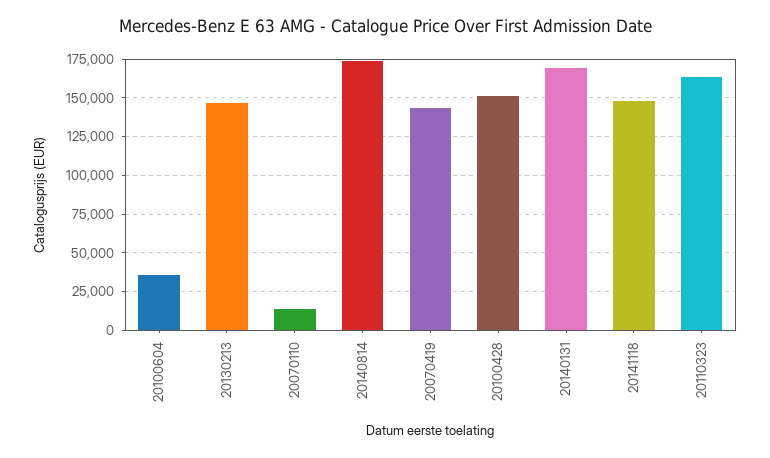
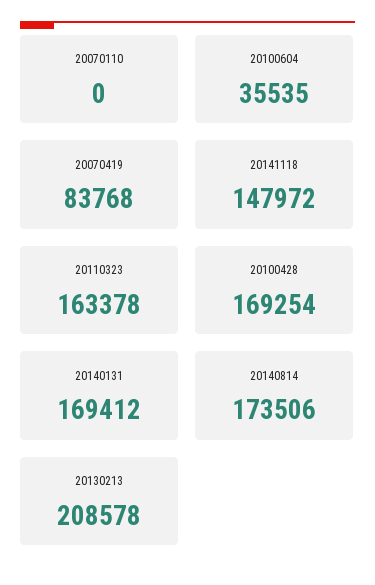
  {
    "20100604": 35535,
-   "20130213": 145000,
+   "20130213": 208578,
-   "20070110": 15000,
+   "20070110": 0,
    "20140814": 173506,
-   "20070419": 145000,
+   "20070419": 83768,
-   "20100428": 150000,
+   "20100428": 169254,
    "20140131": 169412,
    "20141118": 147972,
    "20110323": 163378
  }

